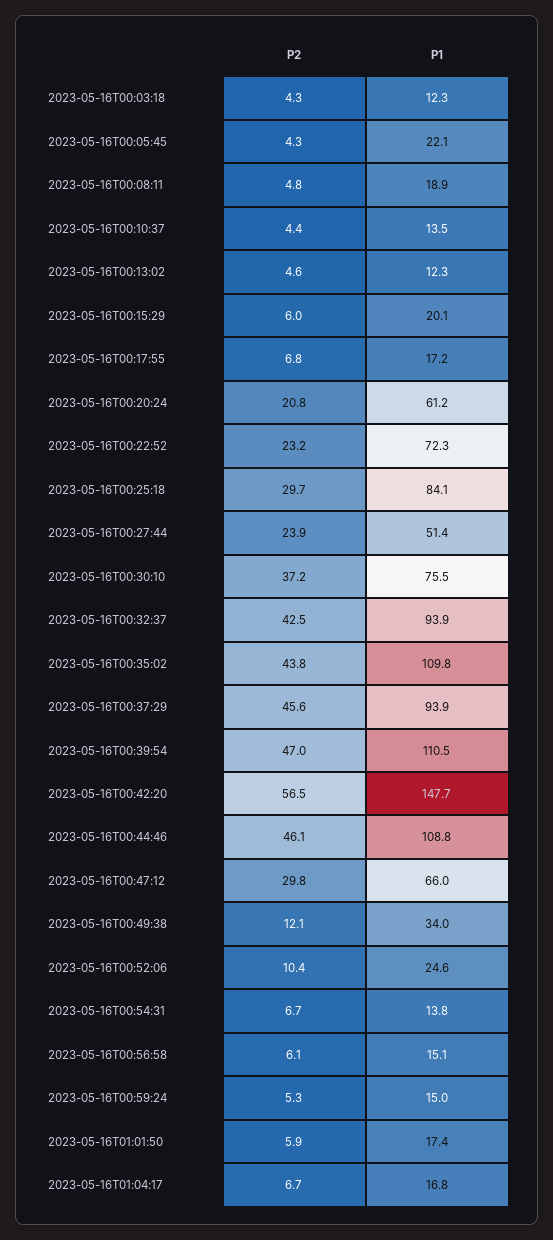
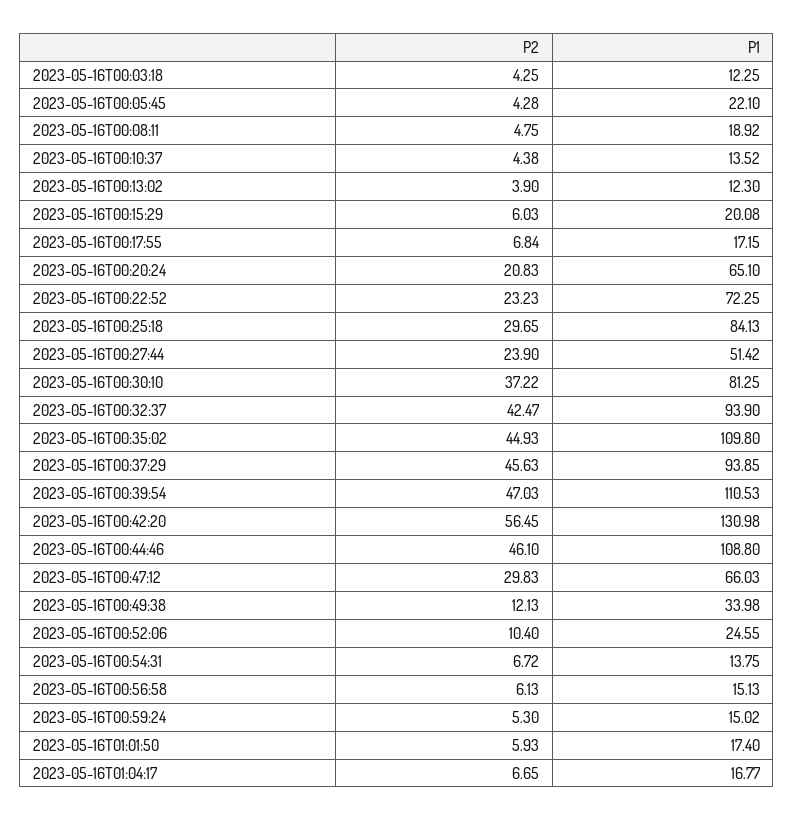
  {
    "P2": {
      "2023-05-16T00:03:18": 4.25,
      "2023-05-16T00:05:45": 4.28,
      "2023-05-16T00:08:11": 4.75,
      "2023-05-16T00:10:37": 4.38,
-     "2023-05-16T00:13:02": 4.6,
+     "2023-05-16T00:13:02": 3.9,
      "2023-05-16T00:15:29": 6.03,
      "2023-05-16T00:17:55": 6.84,
      "2023-05-16T00:20:24": 20.83,
      "2023-05-16T00:22:52": 23.23,
      "2023-05-16T00:25:18": 29.65,
      "2023-05-16T00:27:44": 23.9,
      "2023-05-16T00:30:10": 37.22,
      "2023-05-16T00:32:37": 42.47,
-     "2023-05-16T00:35:02": 43.8,
+     "2023-05-16T00:35:02": 44.93,
      "2023-05-16T00:37:29": 45.63,
      "2023-05-16T00:39:54": 47.03,
      "2023-05-16T00:42:20": 56.45,
      "2023-05-16T00:44:46": 46.1,
      "2023-05-16T00:47:12": 29.83,
      "2023-05-16T00:49:38": 12.13,
      "2023-05-16T00:52:06": 10.4,
      "2023-05-16T00:54:31": 6.72,
      "2023-05-16T00:56:58": 6.13,
      "2023-05-16T00:59:24": 5.3,
      "2023-05-16T01:01:50": 5.93,
      "2023-05-16T01:04:17": 6.65
    },
    "P1": {
      "2023-05-16T00:03:18": 12.25,
      "2023-05-16T00:05:45": 22.1,
      "2023-05-16T00:08:11": 18.92,
      "2023-05-16T00:10:37": 13.52,
      "2023-05-16T00:13:02": 12.3,
      "2023-05-16T00:15:29": 20.08,
      "2023-05-16T00:17:55": 17.15,
-     "2023-05-16T00:20:24": 61.2,
+     "2023-05-16T00:20:24": 65.1,
      "2023-05-16T00:22:52": 72.25,
      "2023-05-16T00:25:18": 84.13,
      "2023-05-16T00:27:44": 51.42,
-     "2023-05-16T00:30:10": 75.5,
+     "2023-05-16T00:30:10": 81.25,
      "2023-05-16T00:32:37": 93.9,
      "2023-05-16T00:35:02": 109.8,
      "2023-05-16T00:37:29": 93.85,
      "2023-05-16T00:39:54": 110.53,
-     "2023-05-16T00:42:20": 147.7,
+     "2023-05-16T00:42:20": 130.98,
      "2023-05-16T00:44:46": 108.8,
      "2023-05-16T00:47:12": 66.03,
      "2023-05-16T00:49:38": 33.98,
      "2023-05-16T00:52:06": 24.55,
      "2023-05-16T00:54:31": 13.75,
      "2023-05-16T00:56:58": 15.13,
      "2023-05-16T00:59:24": 15.02,
      "2023-05-16T01:01:50": 17.4,
      "2023-05-16T01:04:17": 16.77
    }
  }

